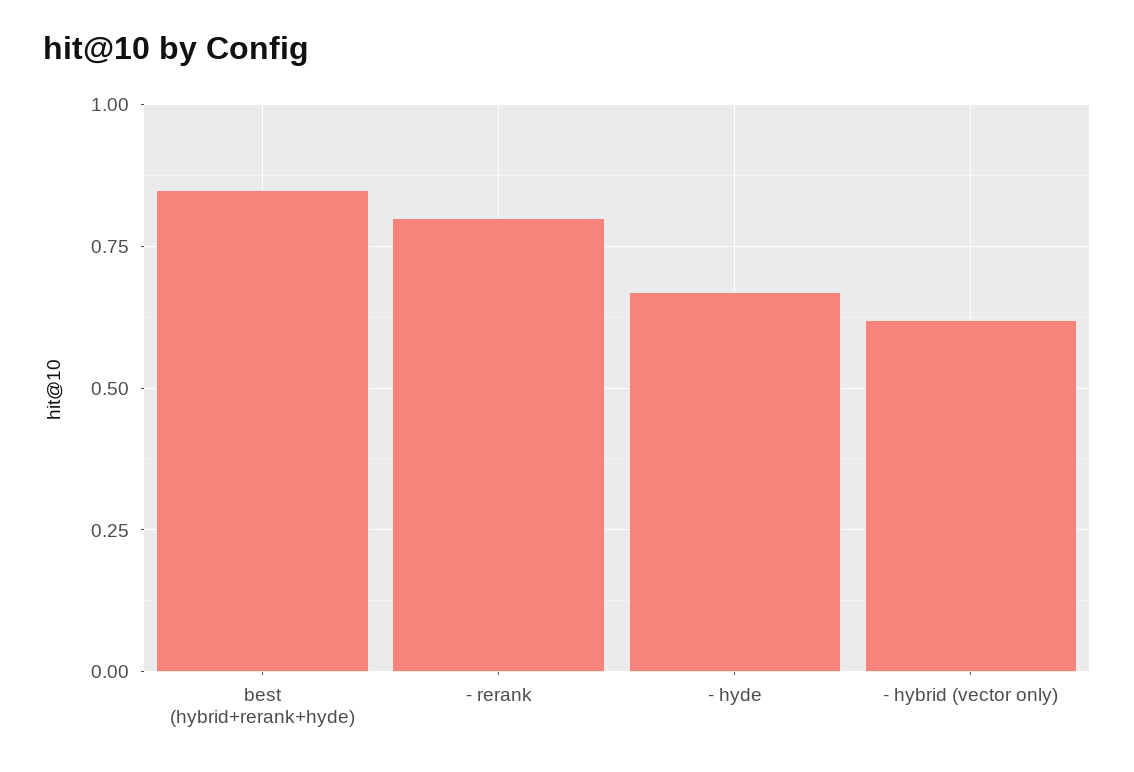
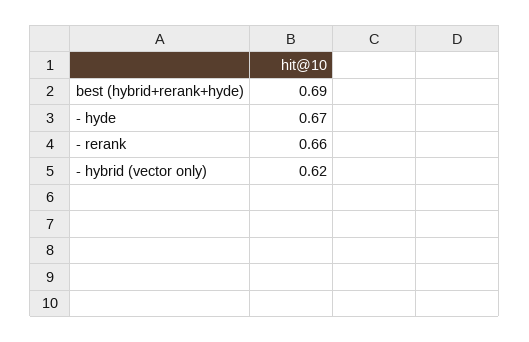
  {
-   "best (hybrid+rerank+hyde)": 0.85,
+   "best (hybrid+rerank+hyde)": 0.69,
-   "- rerank": 0.8,
+   "- rerank": 0.66,
    "- hyde": 0.67,
    "- hybrid (vector only)": 0.62
  }

